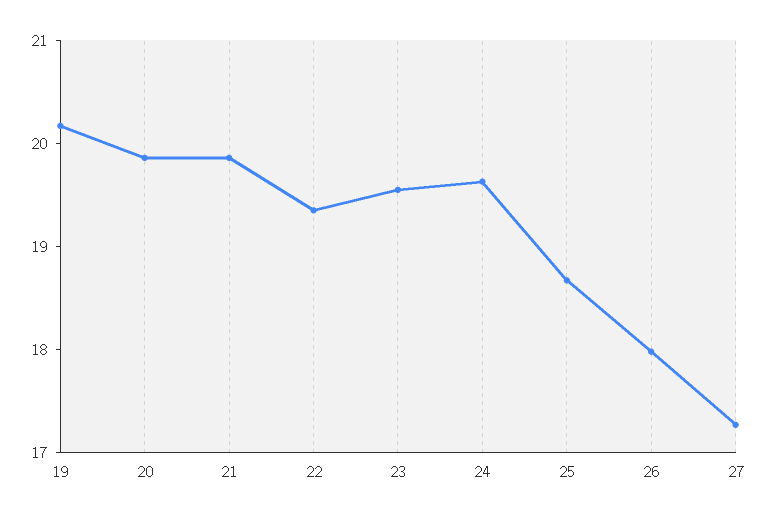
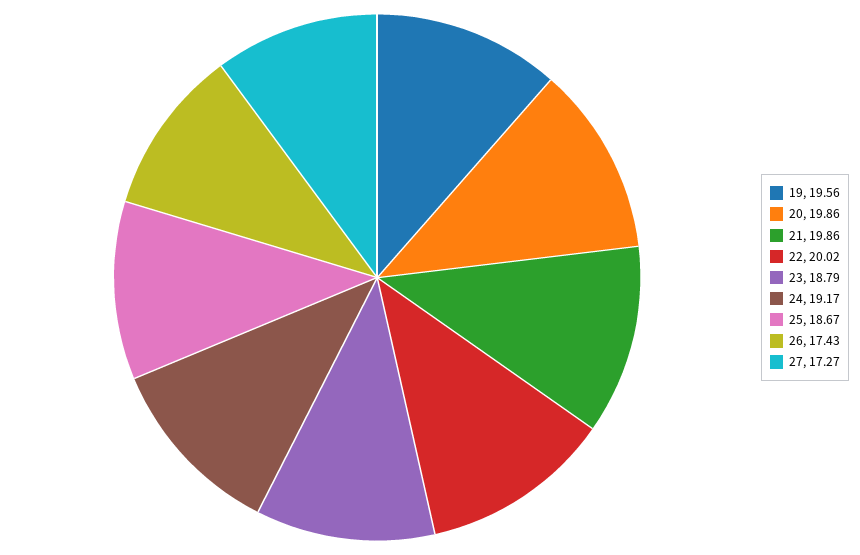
  {
-   "19": 20.2,
+   "19": 19.56,
    "20": 19.86,
    "21": 19.86,
-   "22": 19.4,
+   "22": 20.02,
-   "23": 19.6,
+   "23": 18.79,
-   "24": 19.6,
+   "24": 19.17,
    "25": 18.67,
-   "26": 18,
+   "26": 17.43,
    "27": 17.27
  }

